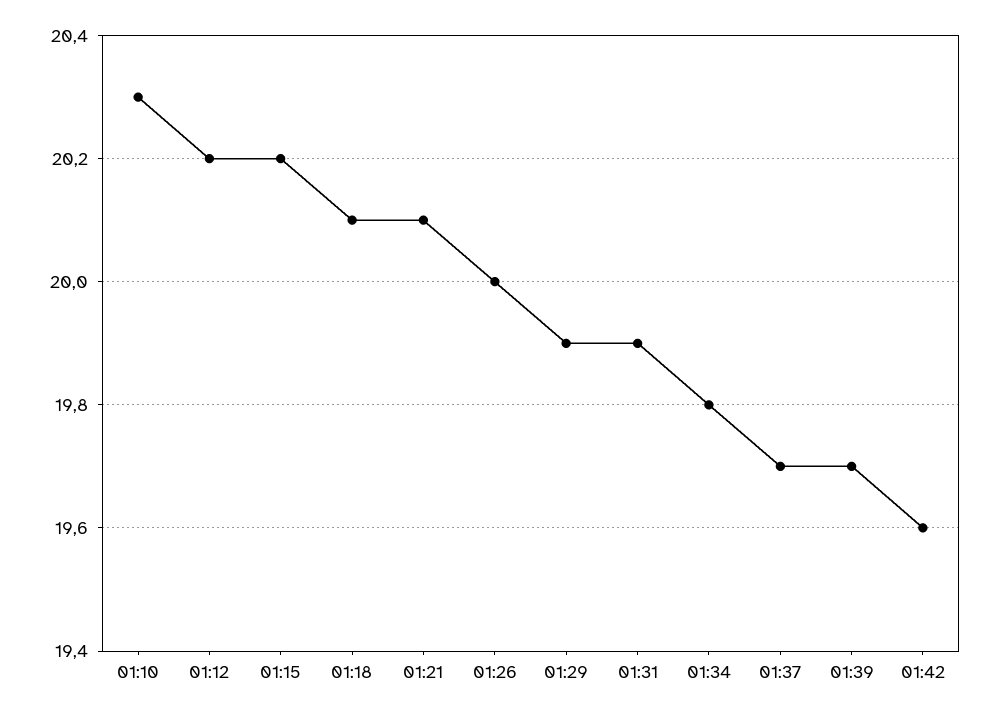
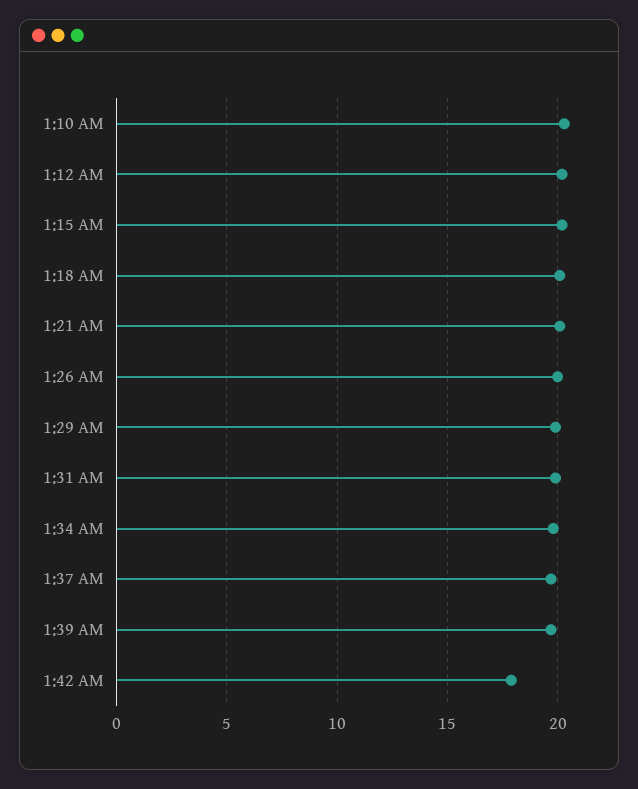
  {
    "01:10": 20.3,
    "01:12": 20.2,
    "01:15": 20.2,
    "01:18": 20.1,
    "01:21": 20.1,
    "01:26": 20,
    "01:29": 19.9,
    "01:31": 19.9,
    "01:34": 19.8,
    "01:37": 19.7,
    "01:39": 19.7,
-   "01:42": 19.6
+   "01:42": 18
  }

